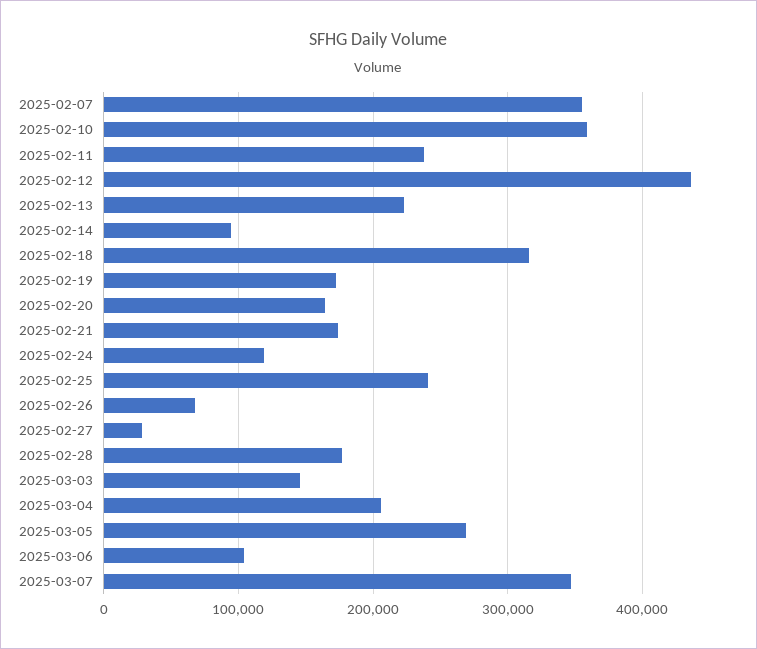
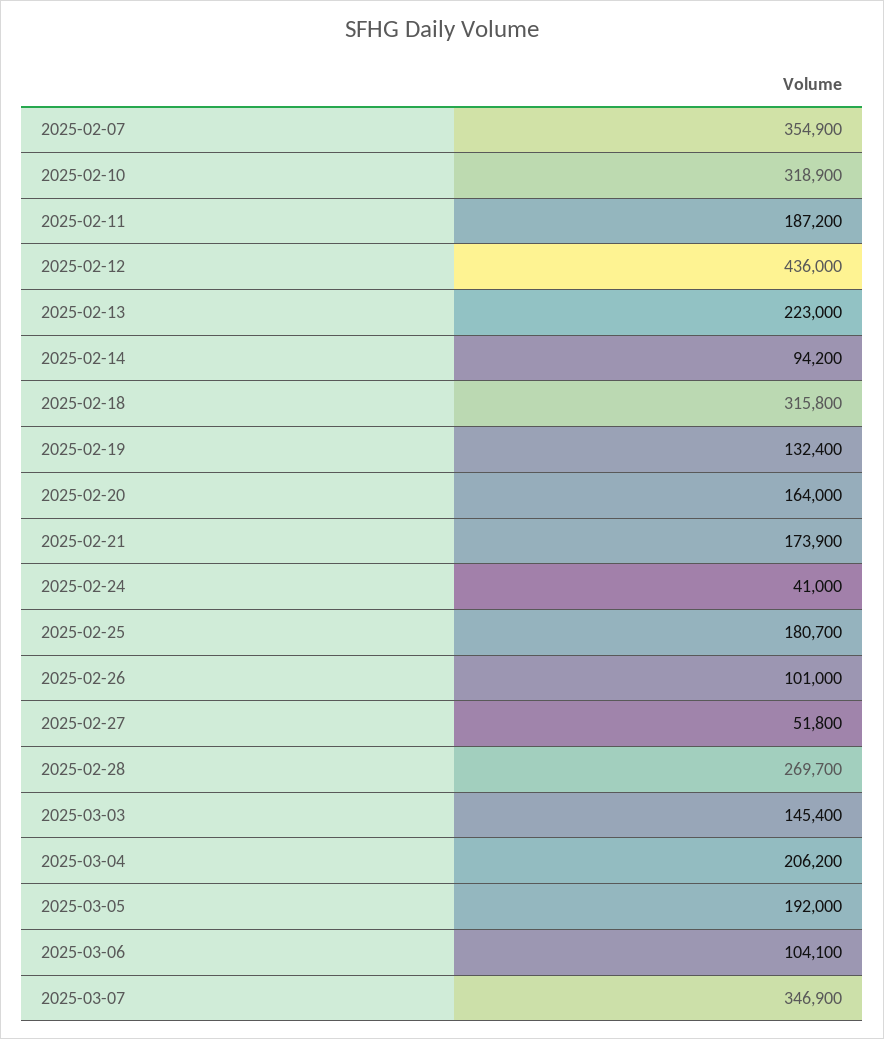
  {
    "2025-02-07": 354900,
-   "2025-02-10": 360000,
+   "2025-02-10": 318900,
-   "2025-02-11": 240000,
+   "2025-02-11": 187200,
    "2025-02-12": 436000,
    "2025-02-13": 223000,
    "2025-02-14": 94200,
    "2025-02-18": 315800,
-   "2025-02-19": 170000,
+   "2025-02-19": 132400,
    "2025-02-20": 164000,
    "2025-02-21": 173900,
-   "2025-02-24": 120000,
+   "2025-02-24": 41000,
-   "2025-02-25": 240000,
+   "2025-02-25": 180700,
-   "2025-02-26": 70000,
+   "2025-02-26": 101000,
-   "2025-02-27": 30000,
+   "2025-02-27": 51800,
-   "2025-02-28": 180000,
+   "2025-02-28": 269700,
    "2025-03-03": 145400,
    "2025-03-04": 206200,
-   "2025-03-05": 270000,
+   "2025-03-05": 192000,
    "2025-03-06": 104100,
    "2025-03-07": 346900
  }

